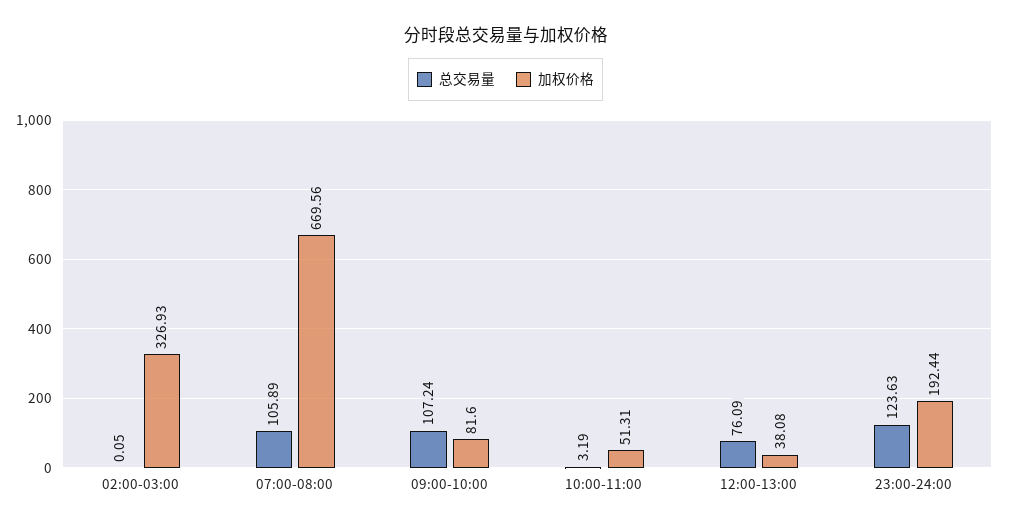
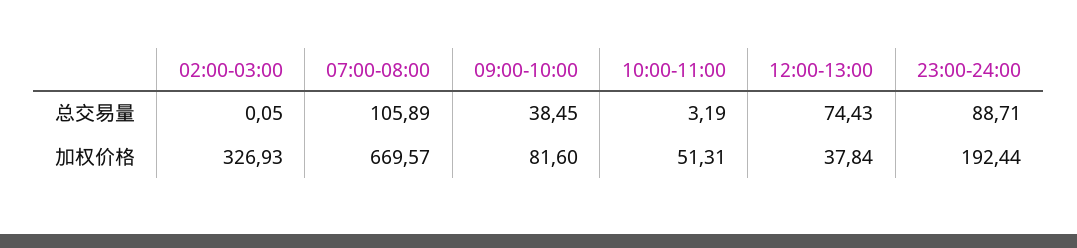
  {
    "总交易量": {
      "02:00-03:00": 0.05,
      "07:00-08:00": 105.89,
-     "09:00-10:00": 107.24,
+     "09:00-10:00": 38.45,
      "10:00-11:00": 3.19,
-     "12:00-13:00": 76.09,
+     "12:00-13:00": 74.43,
-     "23:00-24:00": 123.63
+     "23:00-24:00": 88.71
    },
    "加权价格": {
      "02:00-03:00": 326.93,
-     "07:00-08:00": 669.56,
+     "07:00-08:00": 669.57,
      "09:00-10:00": 81.6,
      "10:00-11:00": 51.31,
-     "12:00-13:00": 38.08,
+     "12:00-13:00": 37.84,
      "23:00-24:00": 192.44
    }
  }

